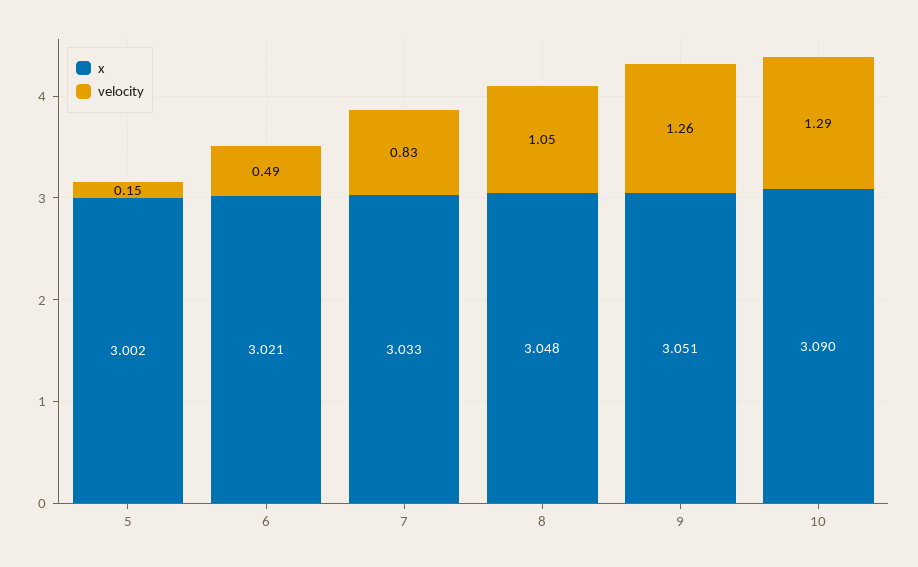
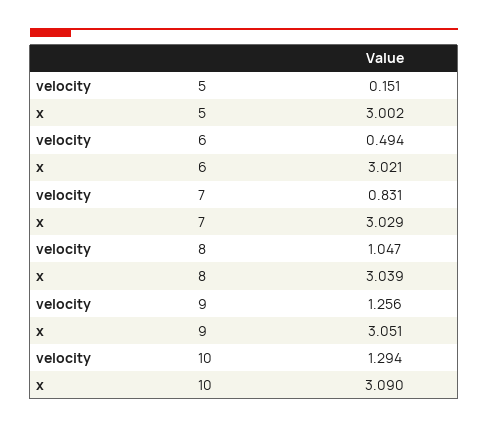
  {
    "x": {
      "5": 3.002,
      "6": 3.021,
-     "7": 3.033,
+     "7": 3.029,
-     "8": 3.048,
+     "8": 3.039,
      "9": 3.051,
      "10": 3.09
    },
    "velocity": {
      "5": 0.151,
      "6": 0.494,
      "7": 0.831,
      "8": 1.047,
      "9": 1.256,
      "10": 1.294
    }
  }

